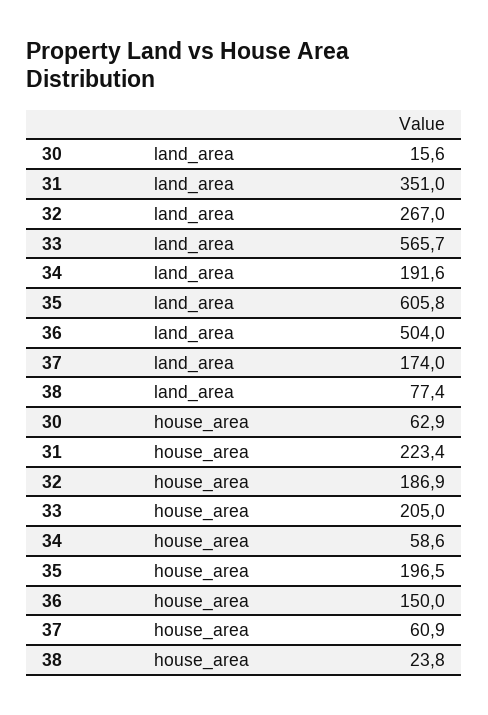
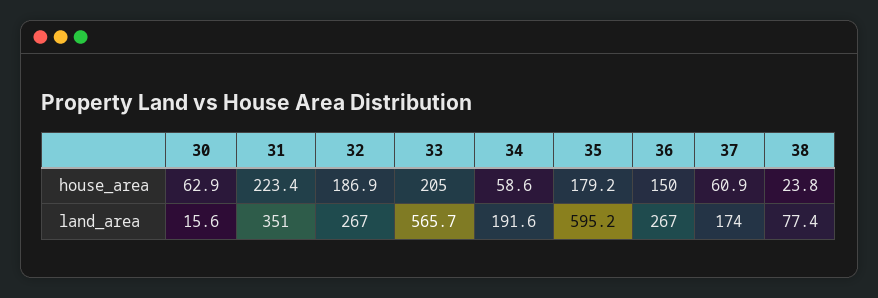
  {
    "30": {
      "land_area": 15.6,
      "house_area": 62.9
    },
    "31": {
      "land_area": 351,
      "house_area": 223.4
    },
    "32": {
      "land_area": 267,
      "house_area": 186.9
    },
    "33": {
      "land_area": 565.7,
      "house_area": 205
    },
    "34": {
      "land_area": 191.6,
      "house_area": 58.6
    },
    "35": {
-     "land_area": 605.8,
+     "land_area": 595.2,
-     "house_area": 196.5
+     "house_area": 179.2
    },
    "36": {
-     "land_area": 504,
+     "land_area": 267,
      "house_area": 150
    },
    "37": {
      "land_area": 174,
      "house_area": 60.9
    },
    "38": {
      "land_area": 77.4,
      "house_area": 23.8
    }
  }

